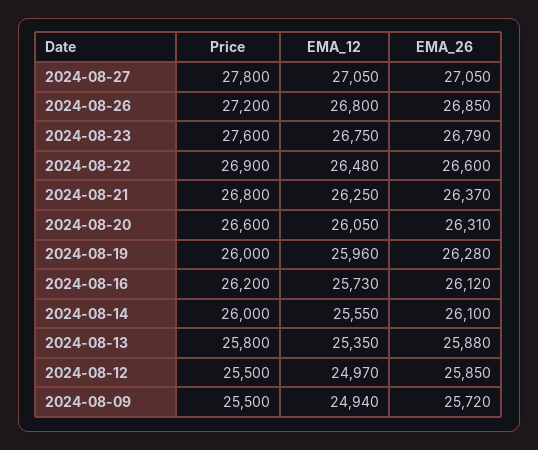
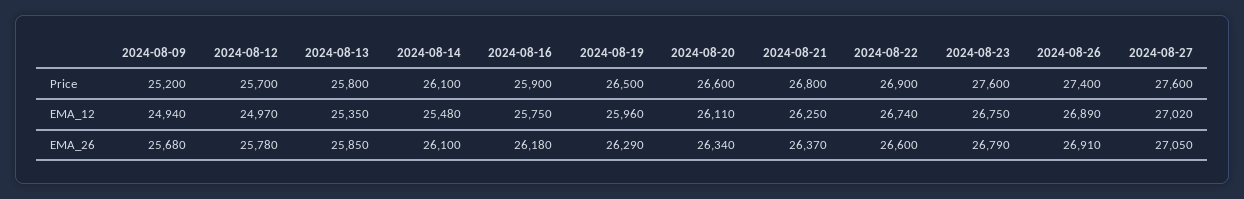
  {
    "Price": {
-     "2024-08-27": 27800,
+     "2024-08-27": 27600,
-     "2024-08-26": 27200,
+     "2024-08-26": 27400,
      "2024-08-23": 27600,
      "2024-08-22": 26900,
      "2024-08-21": 26800,
      "2024-08-20": 26600,
-     "2024-08-19": 26000,
+     "2024-08-19": 26500,
-     "2024-08-16": 26200,
+     "2024-08-16": 25900,
-     "2024-08-14": 26000,
+     "2024-08-14": 26100,
      "2024-08-13": 25800,
-     "2024-08-12": 25500,
+     "2024-08-12": 25700,
-     "2024-08-09": 25500
+     "2024-08-09": 25200
    },
    "EMA_12": {
-     "2024-08-27": 27050,
+     "2024-08-27": 27020,
-     "2024-08-26": 26800,
+     "2024-08-26": 26890,
      "2024-08-23": 26750,
-     "2024-08-22": 26480,
+     "2024-08-22": 26740,
      "2024-08-21": 26250,
-     "2024-08-20": 26050,
+     "2024-08-20": 26110,
      "2024-08-19": 25960,
-     "2024-08-16": 25730,
+     "2024-08-16": 25750,
-     "2024-08-14": 25550,
+     "2024-08-14": 25480,
      "2024-08-13": 25350,
      "2024-08-12": 24970,
      "2024-08-09": 24940
    },
    "EMA_26": {
      "2024-08-27": 27050,
-     "2024-08-26": 26850,
+     "2024-08-26": 26910,
      "2024-08-23": 26790,
      "2024-08-22": 26600,
      "2024-08-21": 26370,
-     "2024-08-20": 26310,
+     "2024-08-20": 26340,
-     "2024-08-19": 26280,
+     "2024-08-19": 26290,
-     "2024-08-16": 26120,
+     "2024-08-16": 26180,
      "2024-08-14": 26100,
-     "2024-08-13": 25880,
+     "2024-08-13": 25850,
-     "2024-08-12": 25850,
+     "2024-08-12": 25780,
-     "2024-08-09": 25720
+     "2024-08-09": 25680
    }
  }

